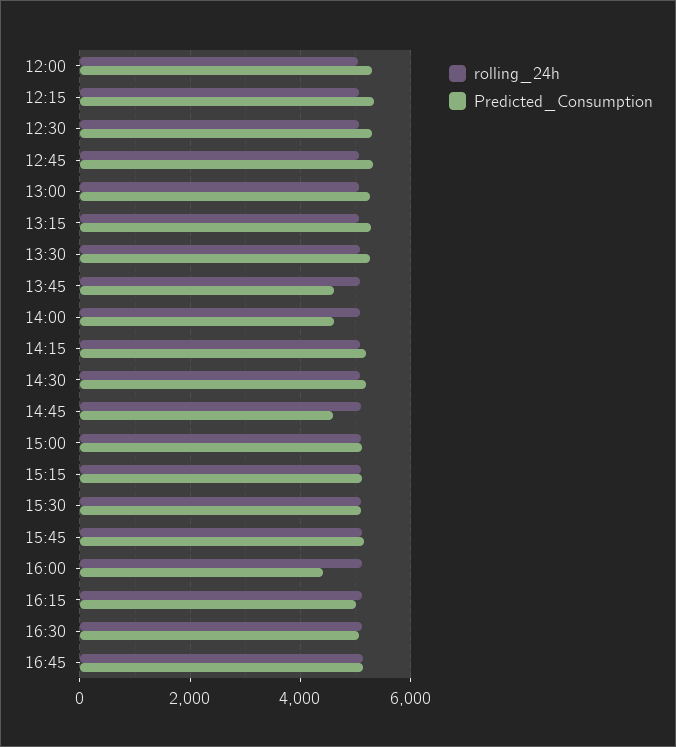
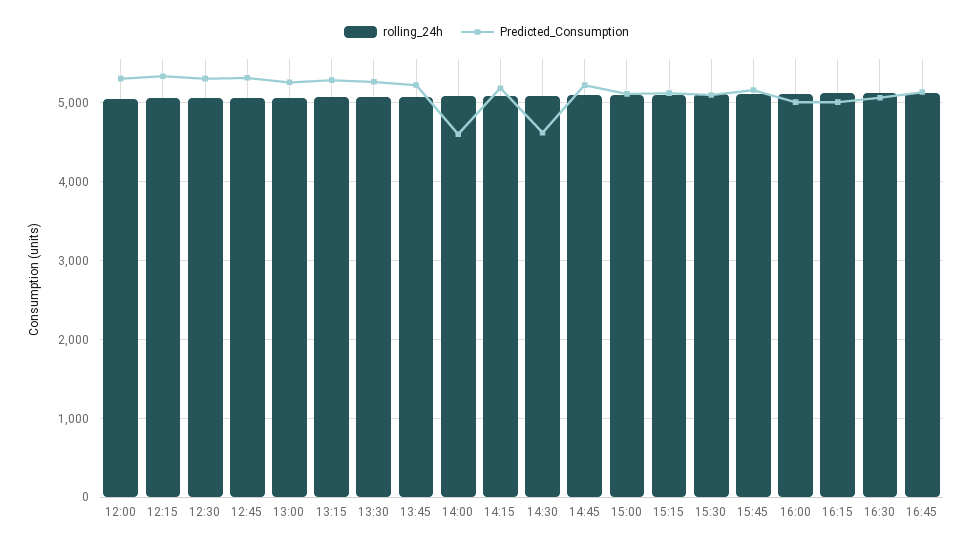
  {
    "rolling_24h": {
      "12:00": 5100,
      "12:15": 5100,
      "12:30": 5100,
      "12:45": 5100,
      "13:00": 5100,
      "13:15": 5100,
      "13:30": 5100,
      "13:45": 5100,
      "14:00": 5100,
      "14:15": 5100,
      "14:30": 5100,
      "14:45": 5100,
      "15:00": 5100,
      "15:15": 5100,
      "15:30": 5100,
      "15:45": 5100,
      "16:00": 5100,
      "16:15": 5100,
      "16:30": 5100,
      "16:45": 5100
    },
    "Predicted_Consumption": {
      "12:00": 5300,
      "12:15": 5300,
      "12:30": 5300,
      "12:45": 5300,
      "13:00": 5300,
      "13:15": 5300,
      "13:30": 5300,
-     "13:45": 4600,
+     "13:45": 5200,
      "14:00": 4600,
      "14:15": 5200,
-     "14:30": 5200,
+     "14:30": 4600,
-     "14:45": 4600,
+     "14:45": 5200,
      "15:00": 5100,
      "15:15": 5100,
      "15:30": 5100,
      "15:45": 5200,
-     "16:00": 4400,
+     "16:00": 5000,
      "16:15": 5000,
      "16:30": 5100,
      "16:45": 5100
    }
  }

